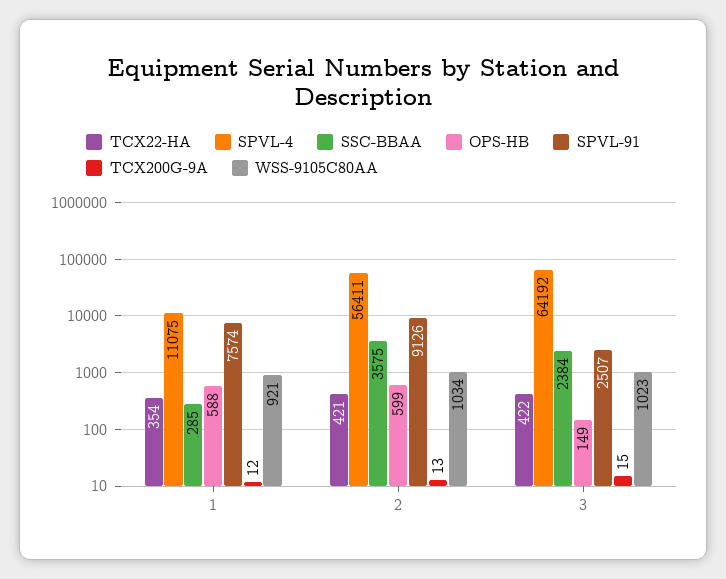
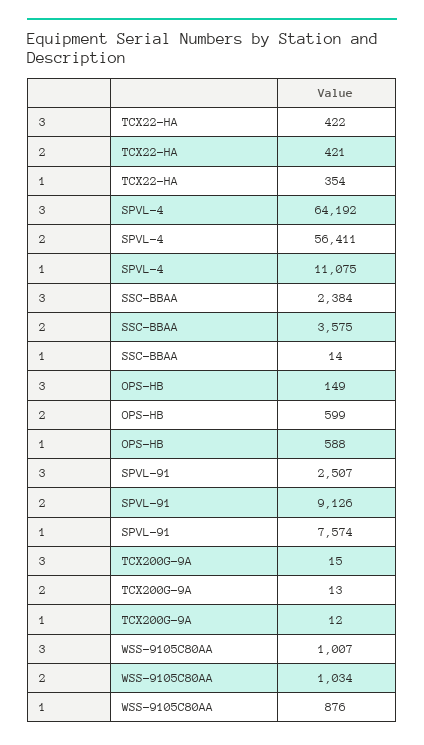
  {
    "TCX22-HA": {
      "1": 354,
      "2": 421,
      "3": 422
    },
    "SPVL-4": {
      "1": 11075,
      "2": 56411,
      "3": 64192
    },
    "SSC-BBAA": {
-     "1": 285,
+     "1": 14,
      "2": 3575,
      "3": 2384
    },
    "OPS-HB": {
      "1": 588,
      "2": 599,
      "3": 149
    },
    "SPVL-91": {
      "1": 7574,
      "2": 9126,
      "3": 2507
    },
    "TCX200G-9A": {
      "1": 12,
      "2": 13,
      "3": 15
    },
    "WSS-9105C80AA": {
-     "1": 921,
+     "1": 876,
      "2": 1034,
-     "3": 1023
+     "3": 1007
    }
  }

